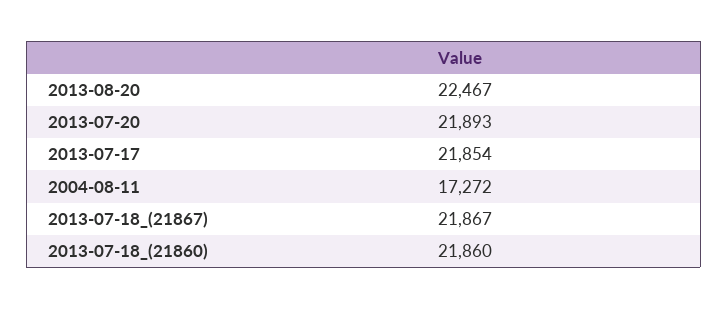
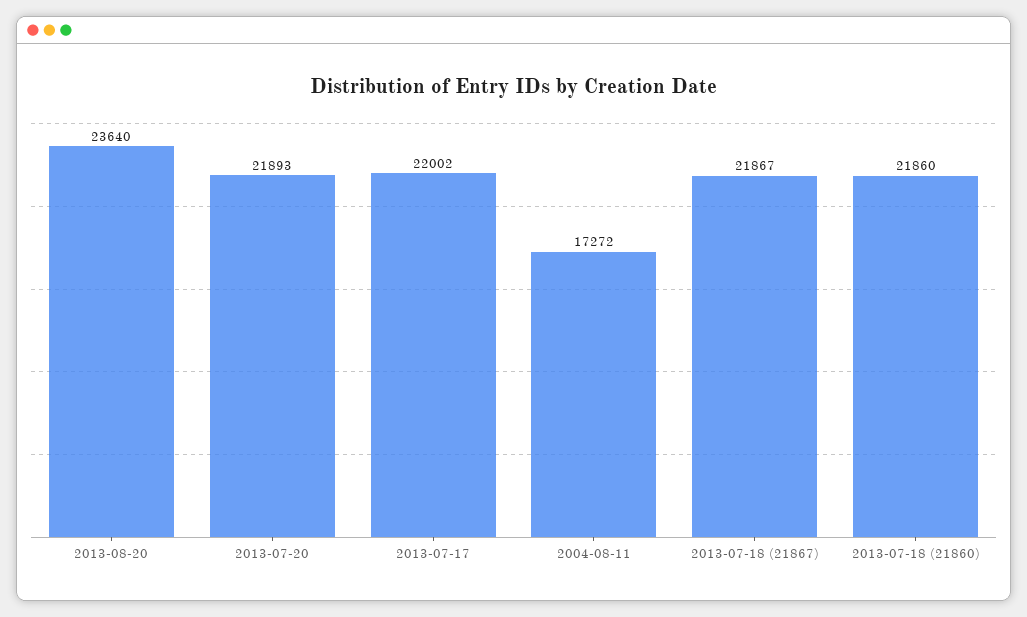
  {
-   "2013-08-20": 22467,
+   "2013-08-20": 23640,
    "2013-07-20": 21893,
-   "2013-07-17": 21854,
+   "2013-07-17": 22002,
    "2004-08-11": 17272,
    "2013-07-18_(21867)": 21867,
    "2013-07-18_(21860)": 21860
  }

